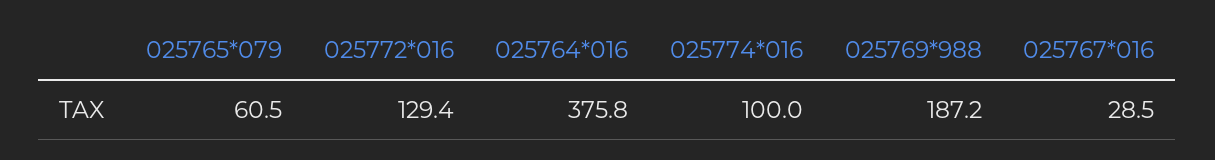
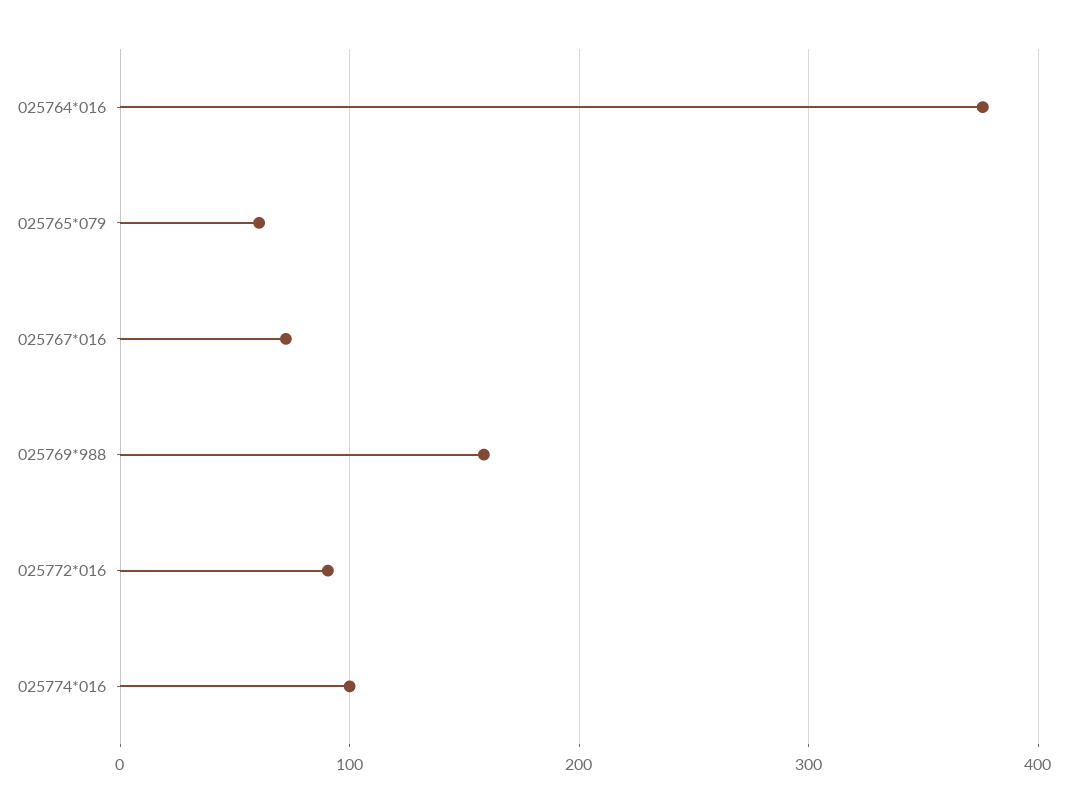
  {
    "025765*079": 60.5,
-   "025772*016": 129.4,
+   "025772*016": 90,
    "025764*016": 375.8,
    "025774*016": 100,
-   "025769*988": 187.2,
+   "025769*988": 160,
-   "025767*016": 28.5
+   "025767*016": 70
  }

